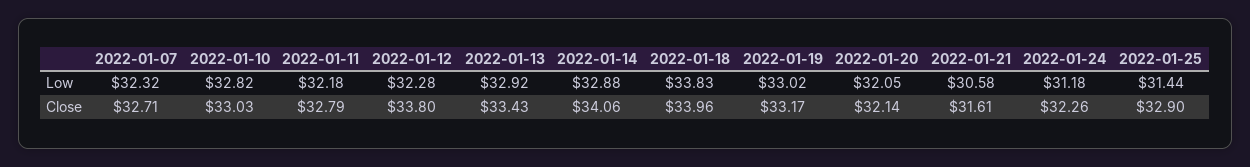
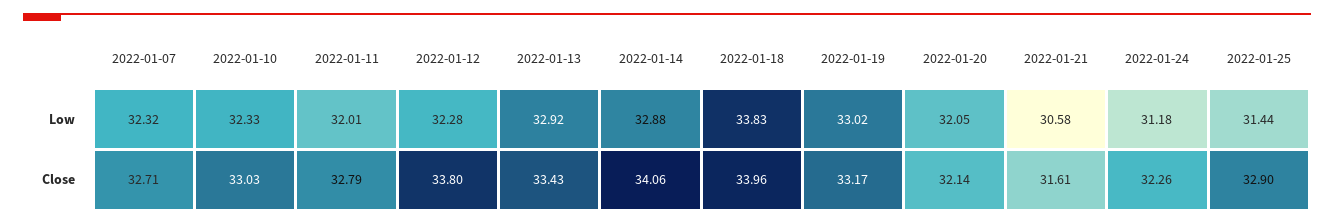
  {
    "2022-01-07": {
      "Low": 32.32,
      "Close": 32.71
    },
    "2022-01-10": {
-     "Low": 32.82,
+     "Low": 32.33,
      "Close": 33.03
    },
    "2022-01-11": {
-     "Low": 32.18,
+     "Low": 32.01,
      "Close": 32.79
    },
    "2022-01-12": {
      "Low": 32.28,
      "Close": 33.8
    },
    "2022-01-13": {
      "Low": 32.92,
      "Close": 33.43
    },
    "2022-01-14": {
      "Low": 32.88,
      "Close": 34.06
    },
    "2022-01-18": {
      "Low": 33.83,
      "Close": 33.96
    },
    "2022-01-19": {
      "Low": 33.02,
      "Close": 33.17
    },
    "2022-01-20": {
      "Low": 32.05,
      "Close": 32.14
    },
    "2022-01-21": {
      "Low": 30.58,
      "Close": 31.61
    },
    "2022-01-24": {
      "Low": 31.18,
      "Close": 32.26
    },
    "2022-01-25": {
      "Low": 31.44,
      "Close": 32.9
    }
  }

